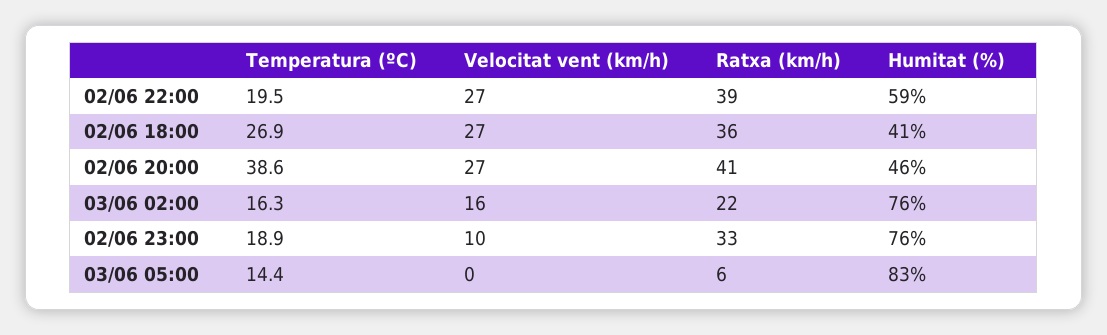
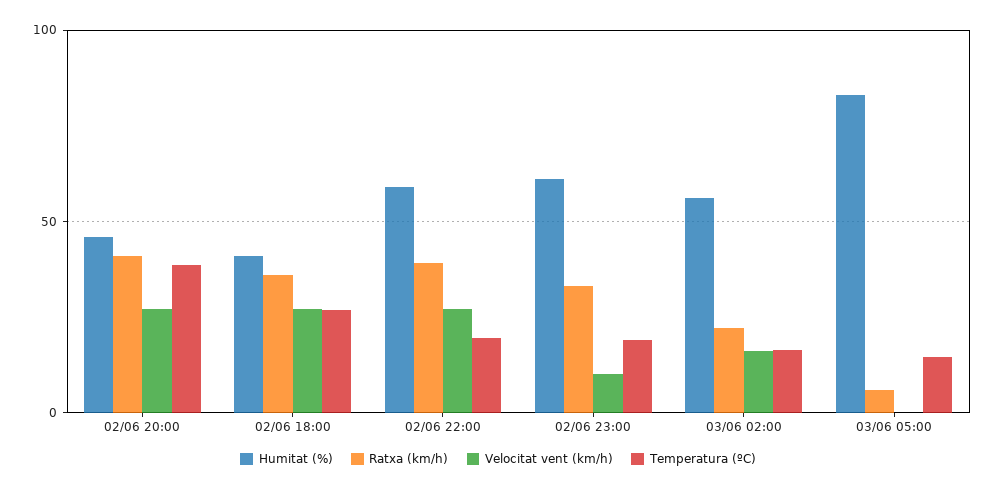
  {
    "Temperatura (ºC)": {
      "02/06 22:00": 19.5,
      "02/06 18:00": 26.9,
      "02/06 20:00": 38.6,
      "03/06 02:00": 16.3,
      "02/06 23:00": 18.9,
      "03/06 05:00": 14.4
    },
    "Velocitat vent (km/h)": {
      "02/06 22:00": 27,
      "02/06 18:00": 27,
      "02/06 20:00": 27,
      "03/06 02:00": 16,
      "02/06 23:00": 10,
      "03/06 05:00": 0
    },
    "Ratxa (km/h)": {
      "02/06 22:00": 39,
      "02/06 18:00": 36,
      "02/06 20:00": 41,
      "03/06 02:00": 22,
      "02/06 23:00": 33,
      "03/06 05:00": 6
    },
    "Humitat (%)": {
      "02/06 22:00": 59,
      "02/06 18:00": 41,
      "02/06 20:00": 46,
-     "03/06 02:00": 76,
+     "03/06 02:00": 55,
-     "02/06 23:00": 76,
+     "02/06 23:00": 60,
      "03/06 05:00": 83
    }
  }

